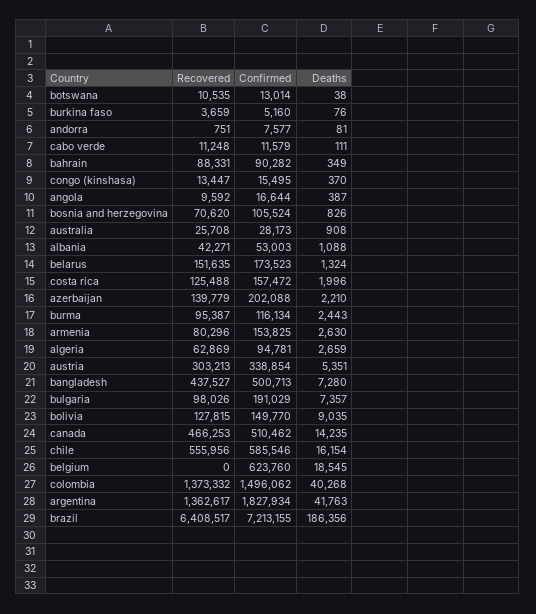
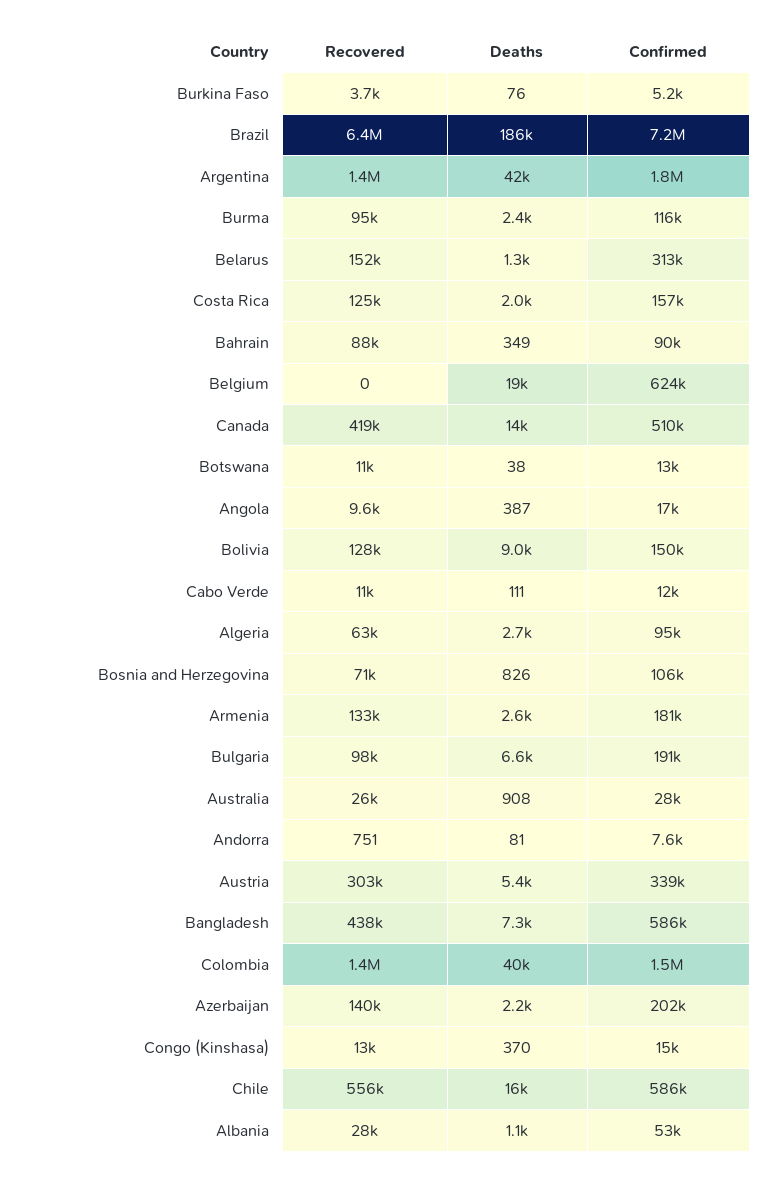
  {
    "Recovered": {
      "botswana": 10535,
      "burkina faso": 3659,
      "andorra": 751,
      "cabo verde": 11248,
      "bahrain": 88331,
      "congo (kinshasa)": 13447,
      "angola": 9592,
      "bosnia and herzegovina": 70620,
      "australia": 25708,
-     "albania": 42271,
+     "albania": 28000,
      "belarus": 151635,
      "costa rica": 125488,
      "azerbaijan": 139779,
      "burma": 95387,
-     "armenia": 80296,
+     "armenia": 133000,
      "algeria": 62869,
      "austria": 303213,
      "bangladesh": 437527,
      "bulgaria": 98026,
      "bolivia": 127815,
-     "canada": 466253,
+     "canada": 419000,
      "chile": 555956,
      "belgium": 0,
      "colombia": 1373332,
      "argentina": 1362617,
      "brazil": 6408517
    },
    "Confirmed": {
      "botswana": 13014,
      "burkina faso": 5160,
      "andorra": 7577,
      "cabo verde": 11579,
      "bahrain": 90282,
      "congo (kinshasa)": 15495,
      "angola": 16644,
      "bosnia and herzegovina": 105524,
      "australia": 28173,
      "albania": 53003,
-     "belarus": 173523,
+     "belarus": 313000,
      "costa rica": 157472,
      "azerbaijan": 202088,
      "burma": 116134,
-     "armenia": 153825,
+     "armenia": 181000,
      "algeria": 94781,
      "austria": 338854,
-     "bangladesh": 500713,
+     "bangladesh": 586000,
      "bulgaria": 191029,
      "bolivia": 149770,
      "canada": 510462,
      "chile": 585546,
      "belgium": 623760,
      "colombia": 1496062,
      "argentina": 1827934,
      "brazil": 7213155
    },
    "Deaths": {
      "botswana": 38,
      "burkina faso": 76,
      "andorra": 81,
      "cabo verde": 111,
      "bahrain": 349,
      "congo (kinshasa)": 370,
      "angola": 387,
      "bosnia and herzegovina": 826,
      "australia": 908,
      "albania": 1088,
      "belarus": 1324,
      "costa rica": 1996,
      "azerbaijan": 2210,
      "burma": 2443,
      "armenia": 2630,
      "algeria": 2659,
      "austria": 5351,
      "bangladesh": 7280,
-     "bulgaria": 7357,
+     "bulgaria": 6600,
      "bolivia": 9035,
      "canada": 14235,
      "chile": 16154,
      "belgium": 18545,
      "colombia": 40268,
      "argentina": 41763,
      "brazil": 186356
    }
  }

